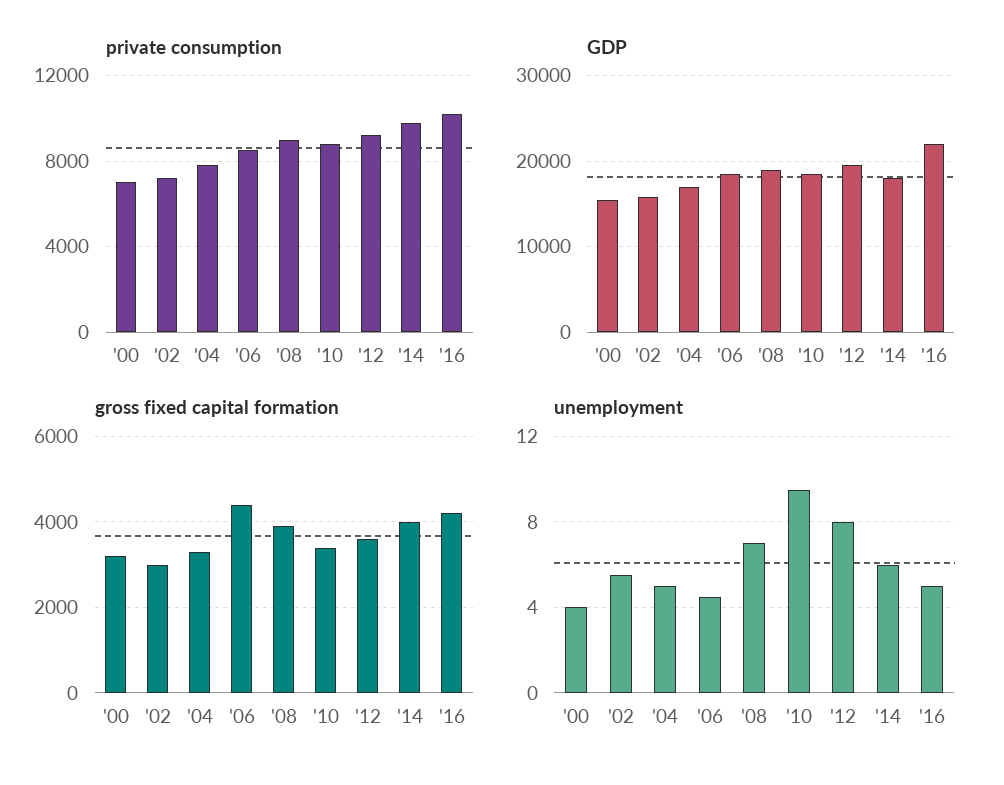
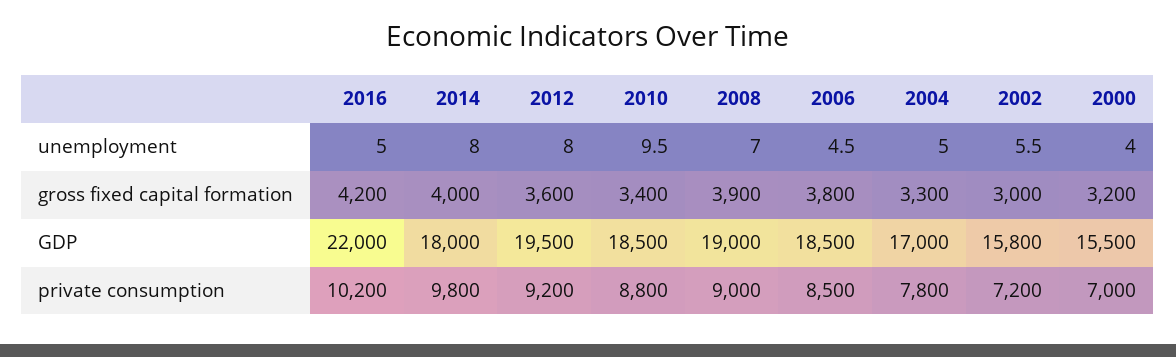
  {
    "private consumption": {
      "'00": 7000,
      "'02": 7200,
      "'04": 7800,
      "'06": 8500,
      "'08": 9000,
      "'10": 8800,
      "'12": 9200,
      "'14": 9800,
      "'16": 10200
    },
    "GDP": {
      "'00": 15500,
      "'02": 15800,
      "'04": 17000,
      "'06": 18500,
      "'08": 19000,
      "'10": 18500,
      "'12": 19500,
      "'14": 18000,
      "'16": 22000
    },
    "gross fixed capital formation": {
      "'00": 3200,
      "'02": 3000,
      "'04": 3300,
-     "'06": 4400,
+     "'06": 3800,
      "'08": 3900,
      "'10": 3400,
      "'12": 3600,
      "'14": 4000,
      "'16": 4200
    },
    "unemployment": {
      "'00": 4,
      "'02": 5.5,
      "'04": 5,
      "'06": 4.5,
      "'08": 7,
      "'10": 9.5,
      "'12": 8,
-     "'14": 6,
+     "'14": 8,
      "'16": 5
    }
  }

